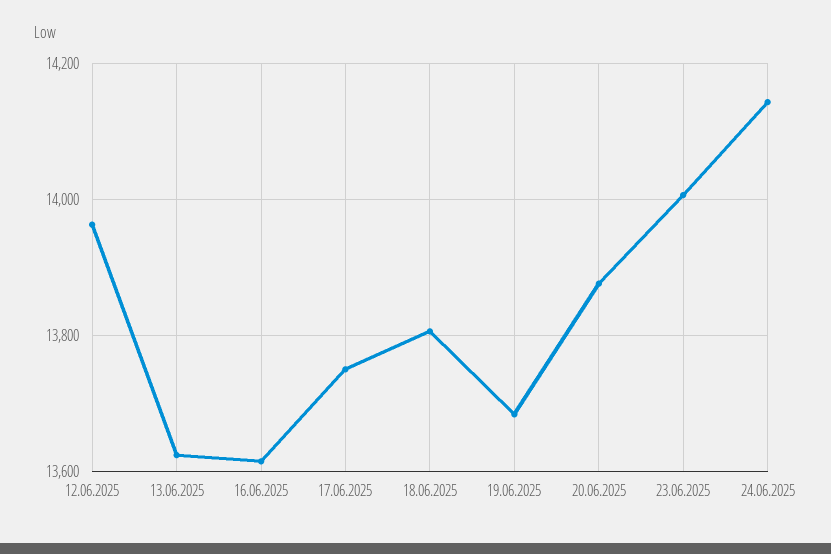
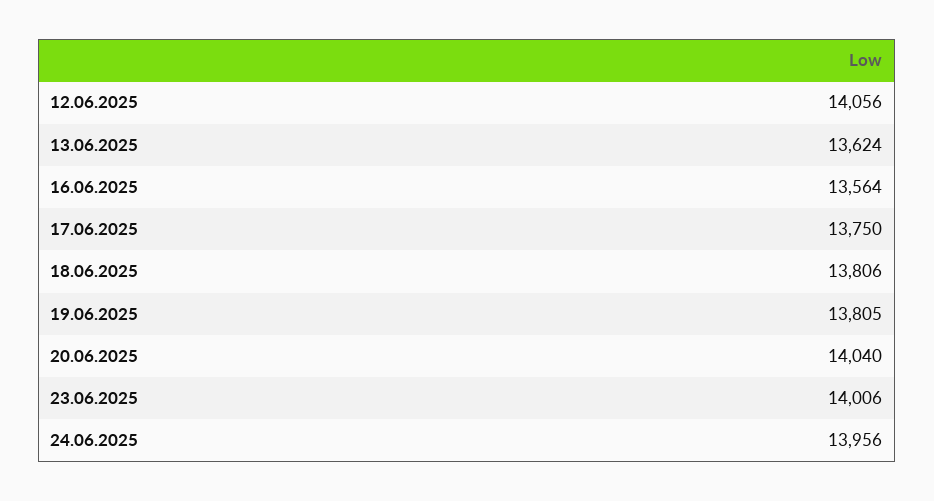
  {
-   "12.06.2025": 13960,
+   "12.06.2025": 14056,
    "13.06.2025": 13624,
-   "16.06.2025": 13620,
+   "16.06.2025": 13564,
    "17.06.2025": 13750,
    "18.06.2025": 13806,
-   "19.06.2025": 13680,
+   "19.06.2025": 13805,
-   "20.06.2025": 13880,
+   "20.06.2025": 14040,
    "23.06.2025": 14006,
-   "24.06.2025": 14140
+   "24.06.2025": 13956
  }

